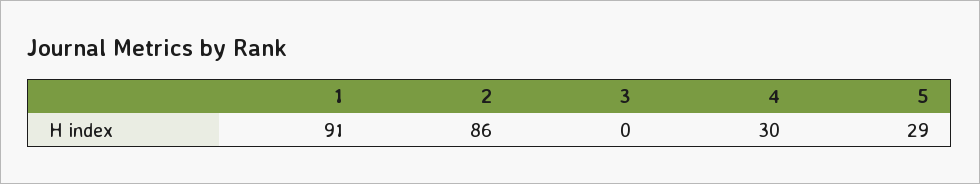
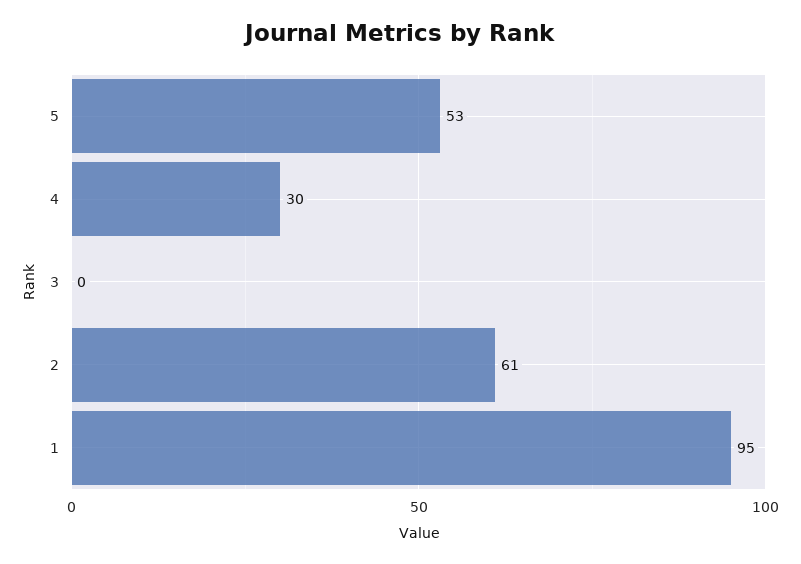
  {
-   "1": 91,
+   "1": 95,
-   "2": 86,
+   "2": 61,
    "3": 0,
    "4": 30,
-   "5": 29
+   "5": 53
  }

